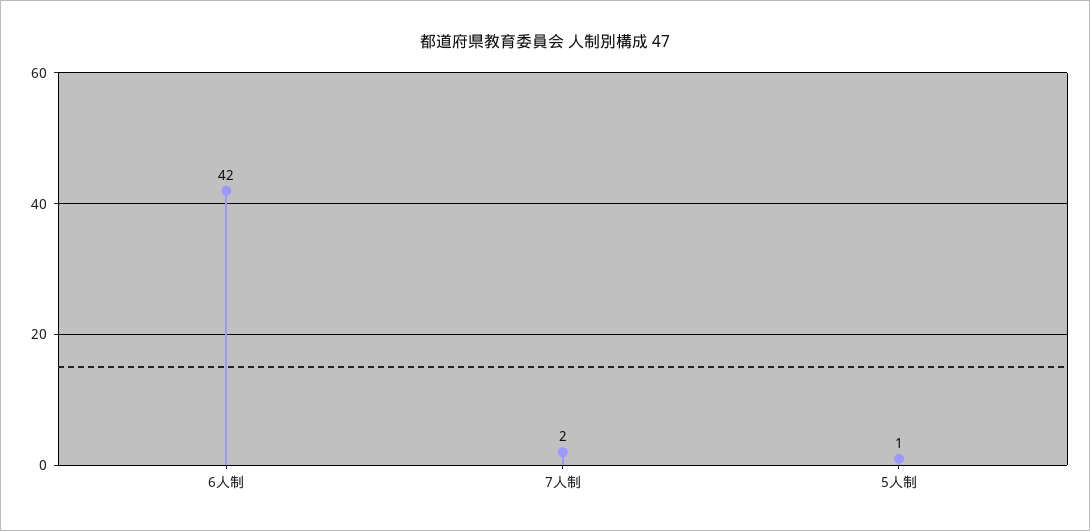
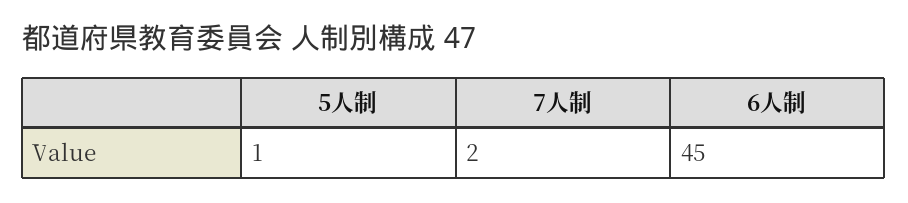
  {
-   "6人制": 42,
+   "6人制": 45,
    "7人制": 2,
    "5人制": 1
  }

